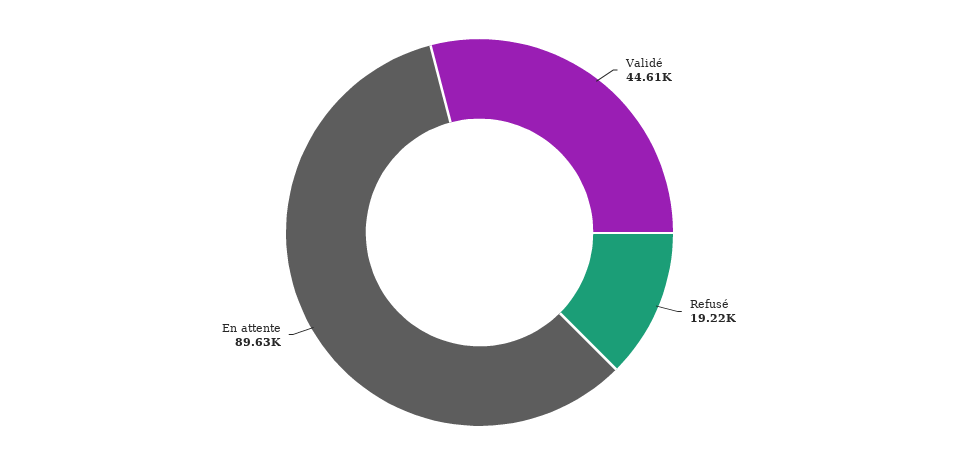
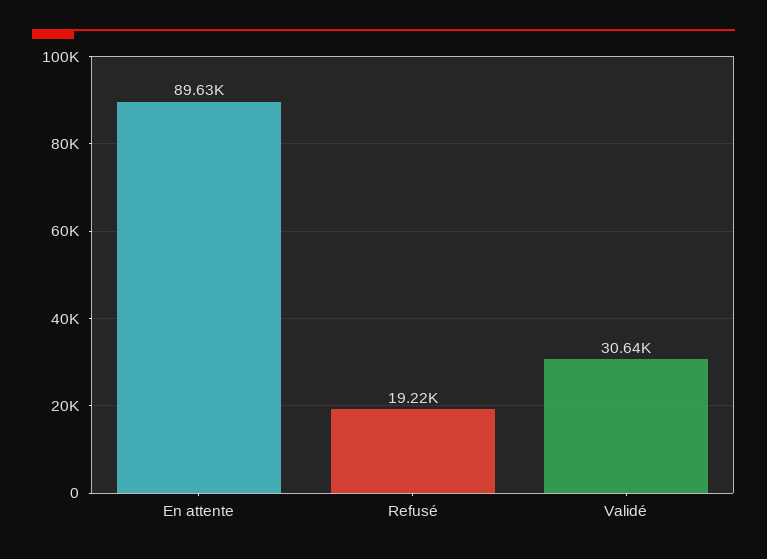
  {
-   "Validé": 44610,
+   "Validé": 30640,
    "Refusé": 19220,
    "En attente": 89630
  }

